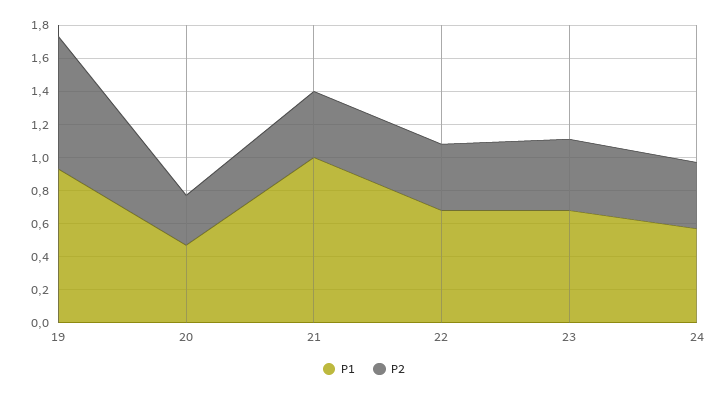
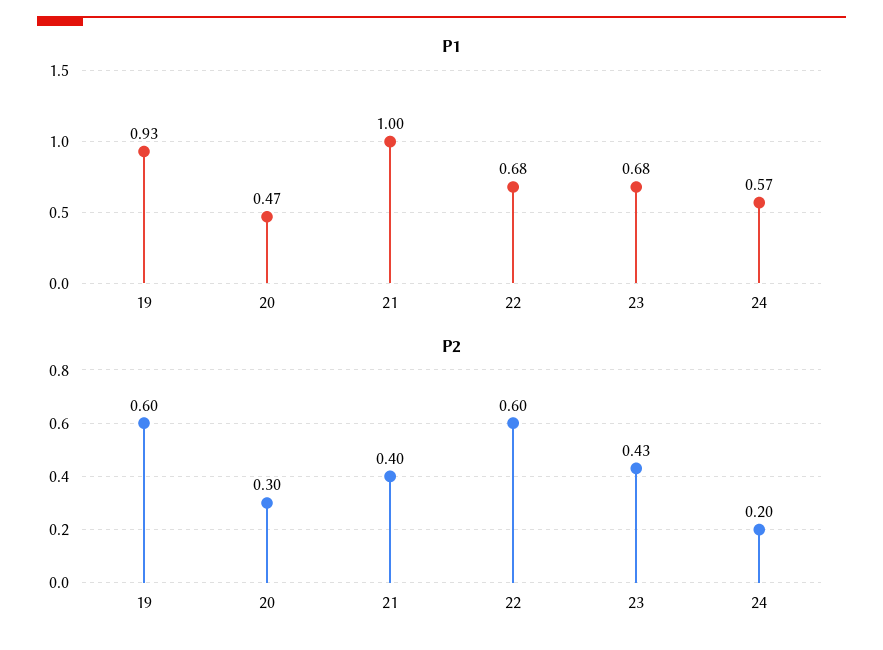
  {
    "P1": {
      "19": 0.93,
      "20": 0.47,
      "21": 1,
      "22": 0.68,
      "23": 0.68,
      "24": 0.57
    },
    "P2": {
-     "19": 0.8,
+     "19": 0.6,
      "20": 0.3,
      "21": 0.4,
-     "22": 0.4,
+     "22": 0.6,
      "23": 0.43,
-     "24": 0.4
+     "24": 0.2
    }
  }

